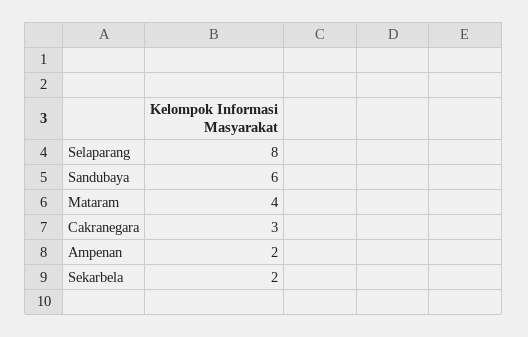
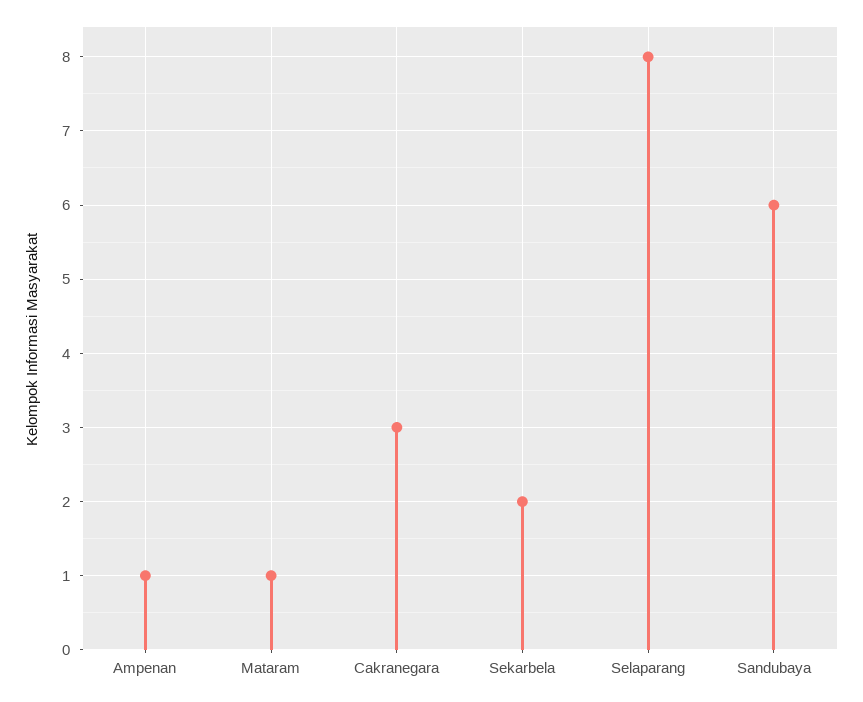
  {
    "Selaparang": 8,
    "Sandubaya": 6,
-   "Mataram": 4,
+   "Mataram": 1,
    "Cakranegara": 3,
-   "Ampenan": 2,
+   "Ampenan": 1,
    "Sekarbela": 2
  }

